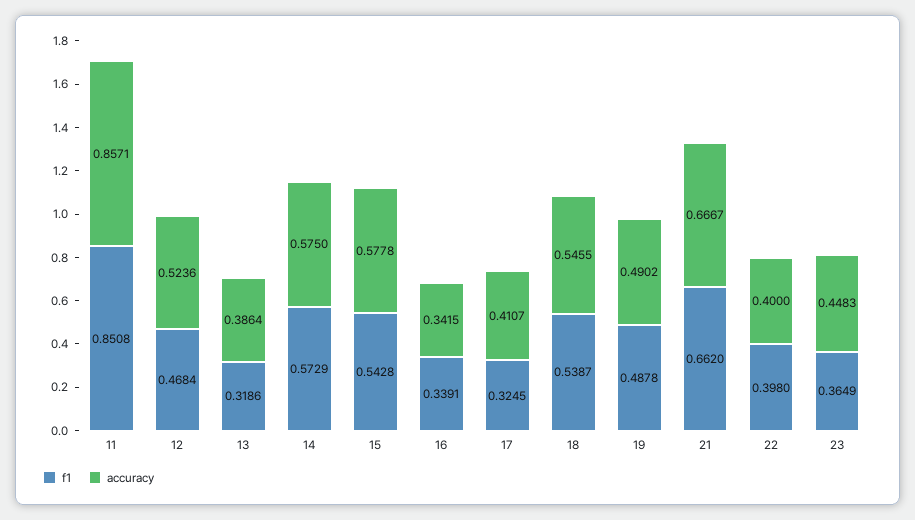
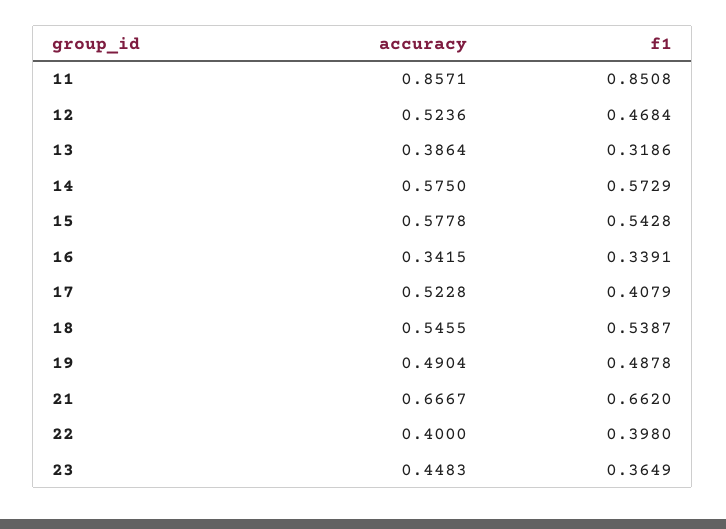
  {
    "f1": {
      "11": 0.8508,
      "12": 0.4684,
      "13": 0.3186,
      "14": 0.5729,
      "15": 0.5428,
      "16": 0.3391,
-     "17": 0.3245,
+     "17": 0.4079,
      "18": 0.5387,
      "19": 0.4878,
      "21": 0.662,
      "22": 0.398,
      "23": 0.3649
    },
    "accuracy": {
      "11": 0.8571,
      "12": 0.5236,
      "13": 0.3864,
      "14": 0.575,
      "15": 0.5778,
      "16": 0.3415,
-     "17": 0.4107,
+     "17": 0.5228,
      "18": 0.5455,
-     "19": 0.4902,
+     "19": 0.4904,
      "21": 0.6667,
      "22": 0.4,
      "23": 0.4483
    }
  }

